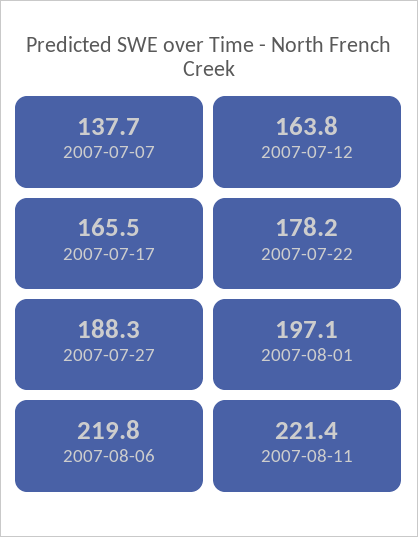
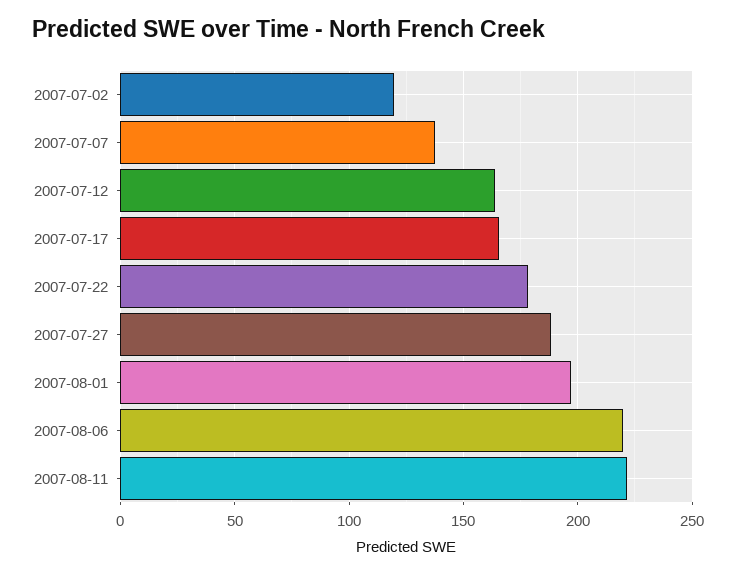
  {
    "2007-07-07": 137.7,
    "2007-07-12": 163.8,
    "2007-07-17": 165.5,
    "2007-07-22": 178.2,
    "2007-07-27": 188.3,
    "2007-08-01": 197.1,
    "2007-08-06": 219.8,
-   "2007-08-11": 221.4
+   "2007-08-11": 221.4,
+   "2007-07-02": 120
  }

